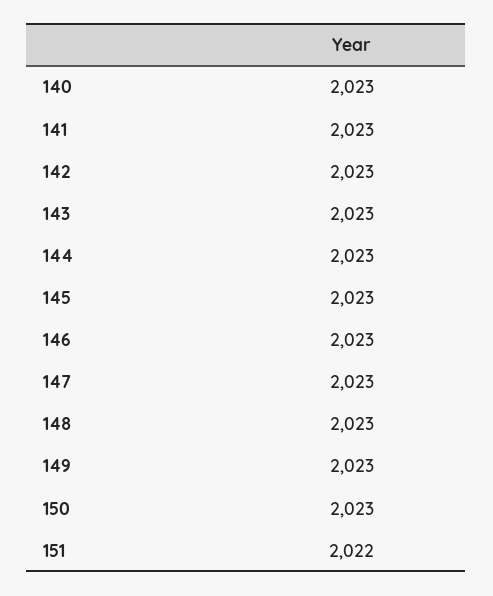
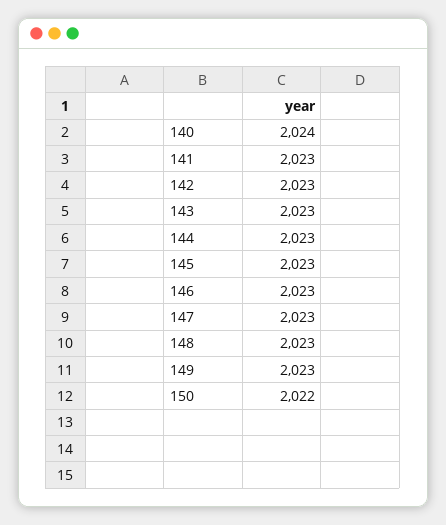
  {
-   "140": 2023,
+   "140": 2024,
    "141": 2023,
    "142": 2023,
    "143": 2023,
    "144": 2023,
    "145": 2023,
    "146": 2023,
    "147": 2023,
    "148": 2023,
    "149": 2023,
-   "150": 2023,
+   "150": 2022
-   "151": 2022
  }

